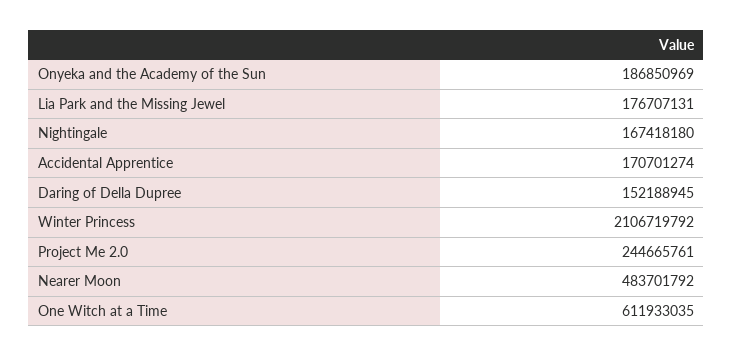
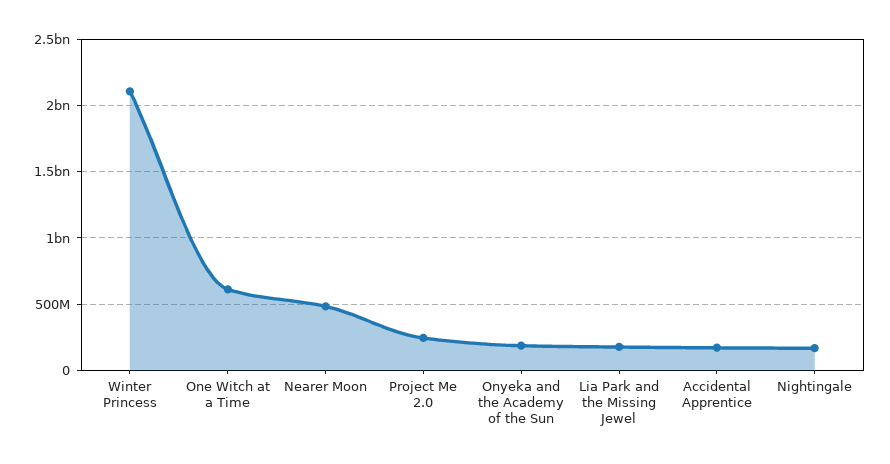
  {
    "Onyeka and the Academy of the Sun": 186850969,
    "Lia Park and the Missing Jewel": 176707131,
    "Nightingale": 167418180,
    "Accidental Apprentice": 170701274,
-   "Daring of Della Dupree": 152188945,
    "Winter Princess": 2106719792,
    "Project Me 2.0": 244665761,
    "Nearer Moon": 483701792,
    "One Witch at a Time": 611933035
  }

